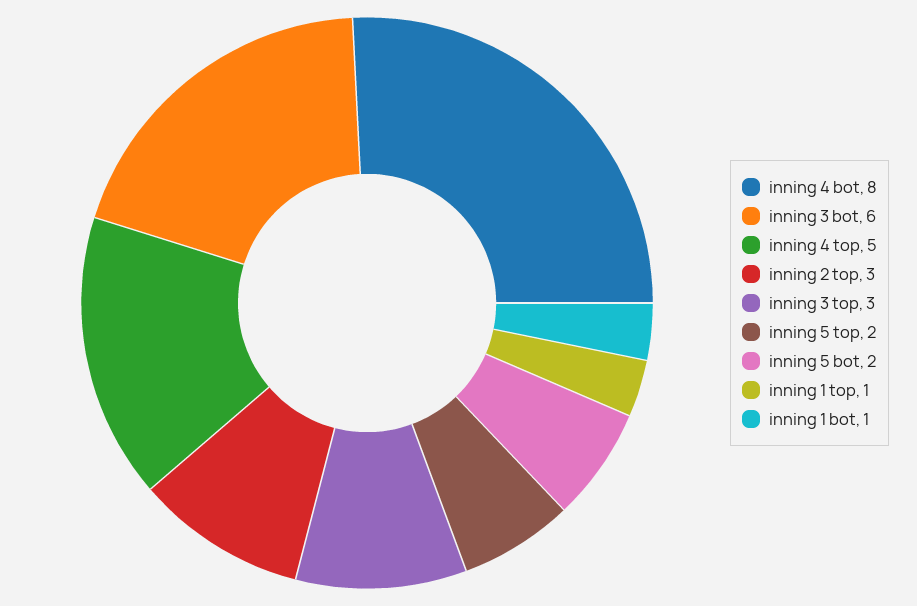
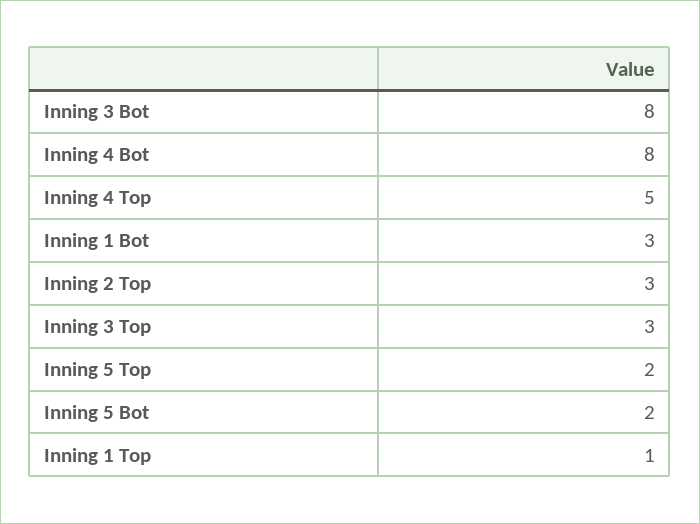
  {
    "inning 4 bot": 8,
-   "inning 3 bot": 6,
+   "inning 3 bot": 8,
    "inning 4 top": 5,
    "inning 2 top": 3,
    "inning 3 top": 3,
    "inning 5 top": 2,
    "inning 5 bot": 2,
    "inning 1 top": 1,
-   "inning 1 bot": 1
+   "inning 1 bot": 3
  }

